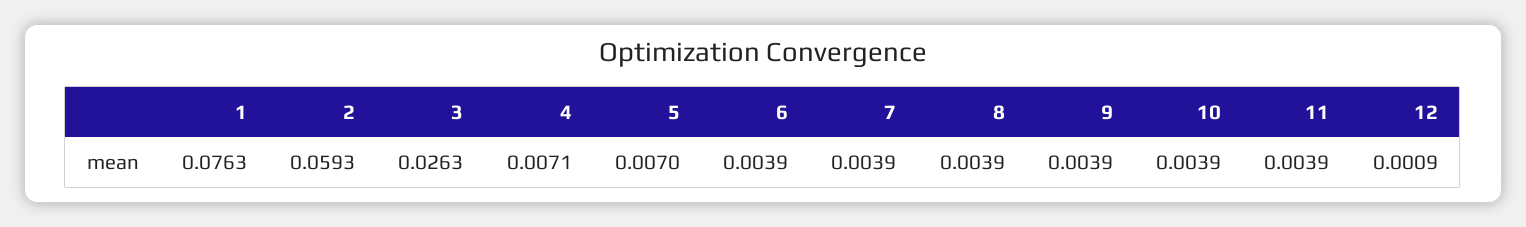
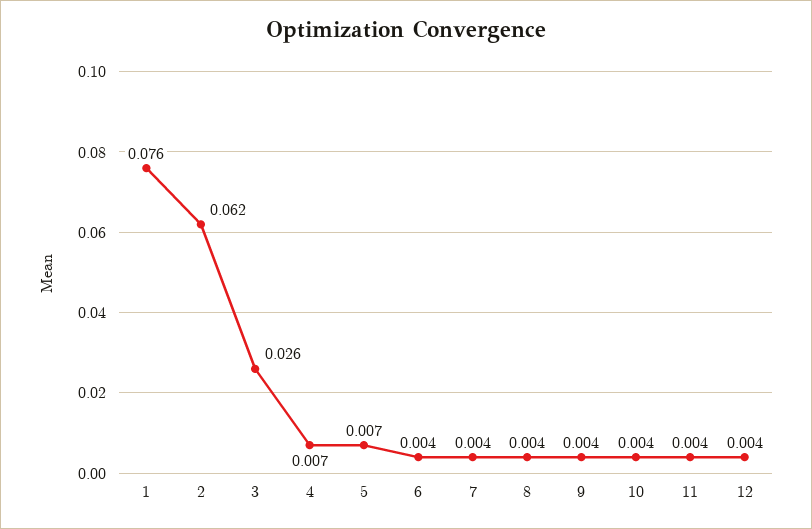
  {
    "1": 0.0763,
-   "2": 0.0593,
+   "2": 0.062,
    "3": 0.0263,
    "4": 0.0071,
    "5": 0.007,
    "6": 0.0039,
    "7": 0.0039,
    "8": 0.0039,
    "9": 0.0039,
    "10": 0.0039,
    "11": 0.0039,
-   "12": 0.0009
+   "12": 0.004
  }

